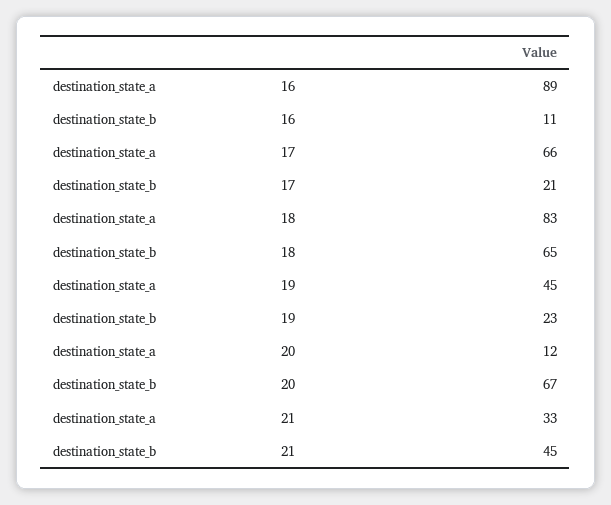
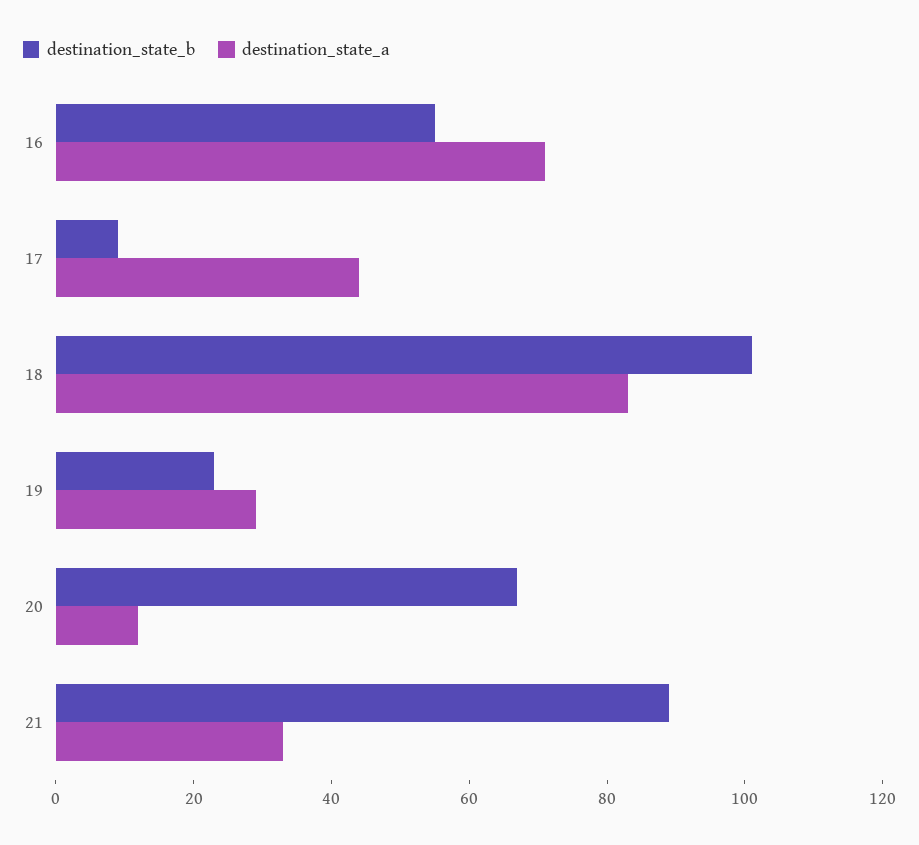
  {
    "destination_state_a": {
-     "16": 89,
+     "16": 70,
-     "17": 66,
+     "17": 45,
      "18": 83,
-     "19": 45,
+     "19": 30,
      "20": 12,
      "21": 33
    },
    "destination_state_b": {
-     "16": 11,
+     "16": 55,
-     "17": 21,
+     "17": 10,
-     "18": 65,
+     "18": 100,
      "19": 23,
      "20": 67,
-     "21": 45
+     "21": 90
    }
  }

